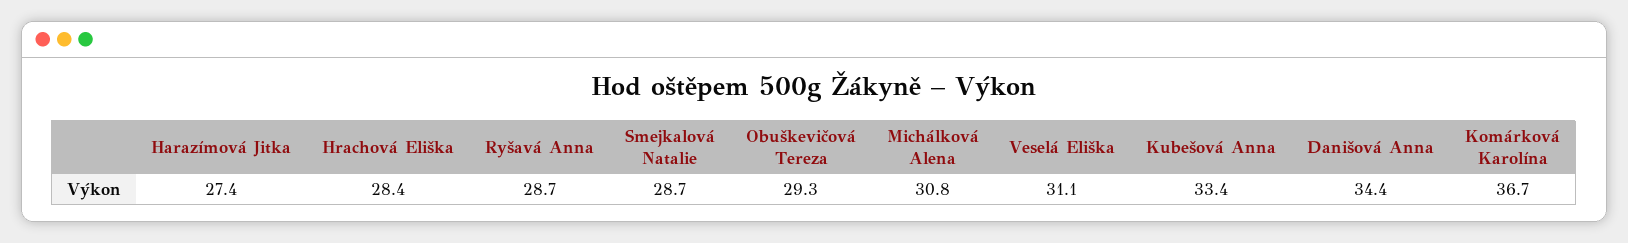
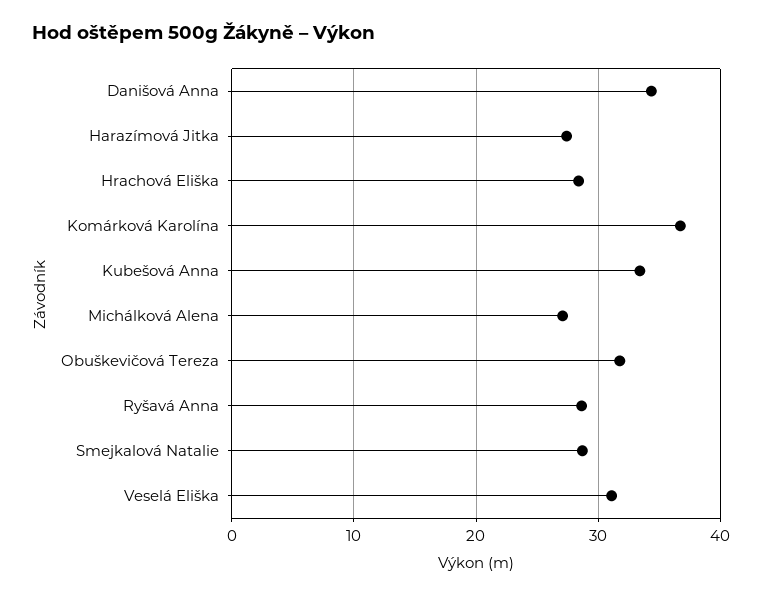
  {
    "Harazímová Jitka": 27.4,
    "Hrachová Eliška": 28.4,
    "Ryšavá Anna": 28.7,
    "Smejkalová Natalie": 28.7,
-   "Obuškevičová Tereza": 29.3,
+   "Obuškevičová Tereza": 32,
-   "Michálková Alena": 30.8,
+   "Michálková Alena": 27,
    "Veselá Eliška": 31.1,
    "Kubešová Anna": 33.4,
    "Danišová Anna": 34.4,
    "Komárková Karolína": 36.7
  }

